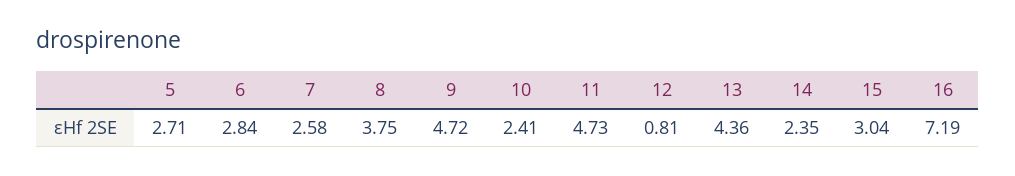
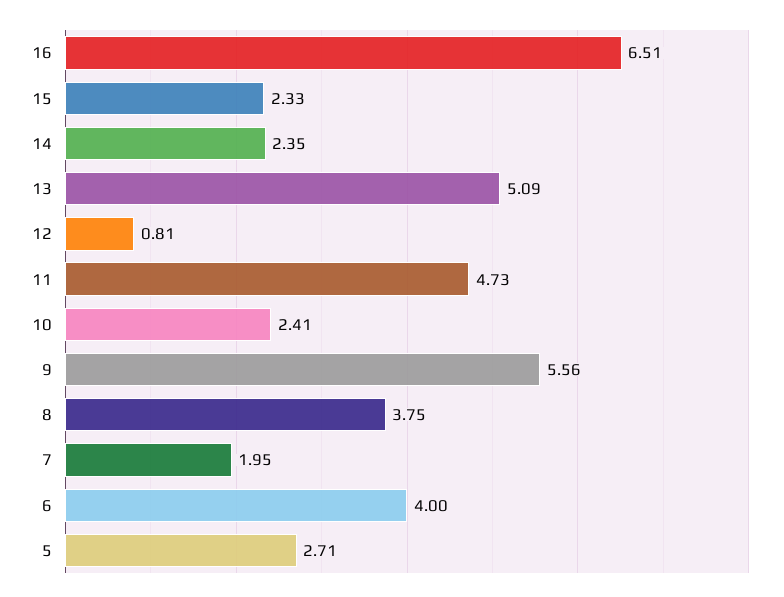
  {
    "5": 2.71,
-   "6": 2.84,
+   "6": 4,
-   "7": 2.58,
+   "7": 1.95,
    "8": 3.75,
-   "9": 4.72,
+   "9": 5.56,
    "10": 2.41,
    "11": 4.73,
    "12": 0.81,
-   "13": 4.36,
+   "13": 5.09,
    "14": 2.35,
-   "15": 3.04,
+   "15": 2.33,
-   "16": 7.19
+   "16": 6.51
  }

